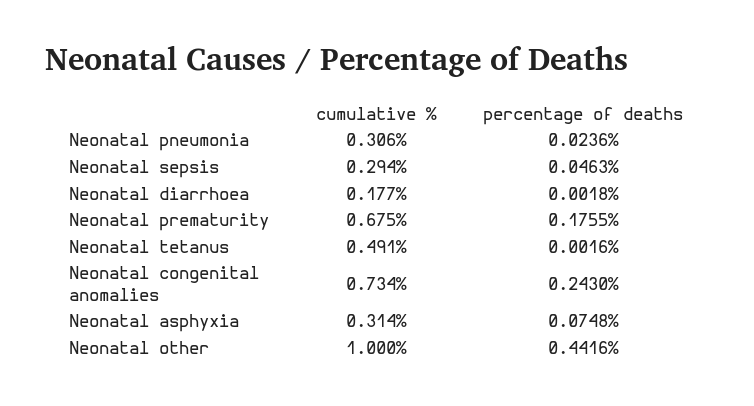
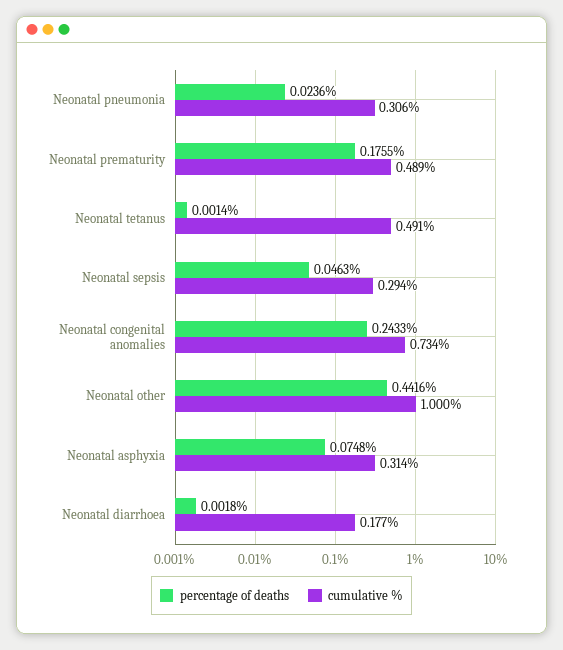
  {
    "cumulative %": {
      "Neonatal pneumonia": 0.306,
      "Neonatal sepsis": 0.294,
      "Neonatal diarrhoea": 0.177,
-     "Neonatal prematurity": 0.675,
+     "Neonatal prematurity": 0.489,
      "Neonatal tetanus": 0.491,
      "Neonatal congenital anomalies": 0.734,
      "Neonatal asphyxia": 0.314,
      "Neonatal other": 1
    },
    "percentage of deaths": {
      "Neonatal pneumonia": 0.0236,
      "Neonatal sepsis": 0.0463,
      "Neonatal diarrhoea": 0.0018,
      "Neonatal prematurity": 0.1755,
-     "Neonatal tetanus": 0.0016,
+     "Neonatal tetanus": 0.0014,
-     "Neonatal congenital anomalies": 0.243,
+     "Neonatal congenital anomalies": 0.2433,
      "Neonatal asphyxia": 0.0748,
      "Neonatal other": 0.4416
    }
  }

